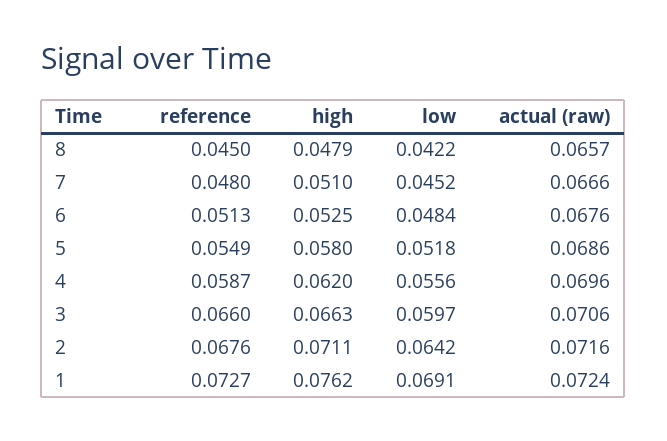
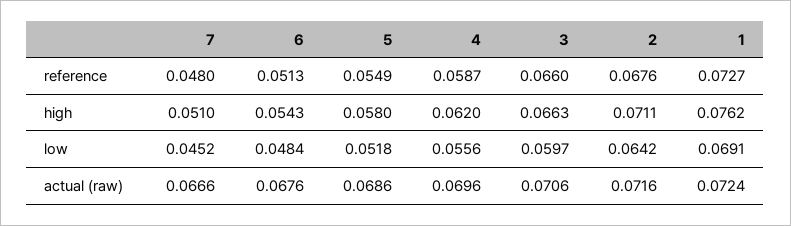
  {
    "reference": {
-     "8": 0.045,
      "7": 0.048,
      "6": 0.0513,
      "5": 0.0549,
      "4": 0.0587,
      "3": 0.066,
      "2": 0.0676,
      "1": 0.0727
    },
    "high": {
-     "8": 0.0479,
      "7": 0.051,
-     "6": 0.0525,
+     "6": 0.0543,
      "5": 0.058,
      "4": 0.062,
      "3": 0.0663,
      "2": 0.0711,
      "1": 0.0762
    },
    "low": {
-     "8": 0.0422,
      "7": 0.0452,
      "6": 0.0484,
      "5": 0.0518,
      "4": 0.0556,
      "3": 0.0597,
      "2": 0.0642,
      "1": 0.0691
    },
    "actual (raw)": {
-     "8": 0.0657,
      "7": 0.0666,
      "6": 0.0676,
      "5": 0.0686,
      "4": 0.0696,
      "3": 0.0706,
      "2": 0.0716,
      "1": 0.0724
    }
  }

